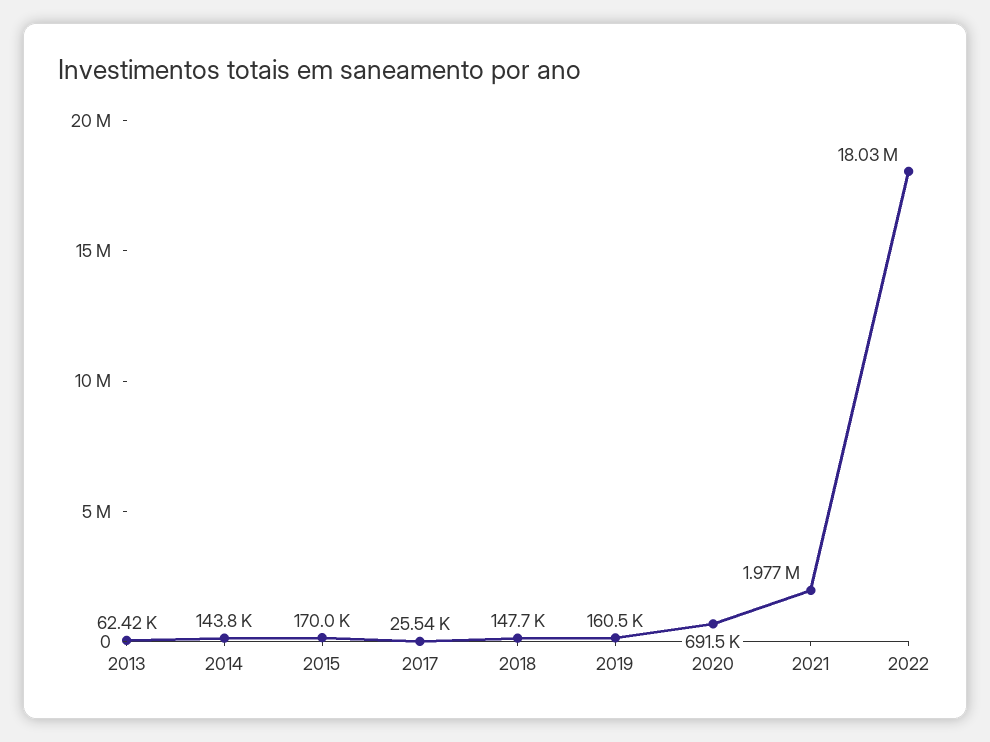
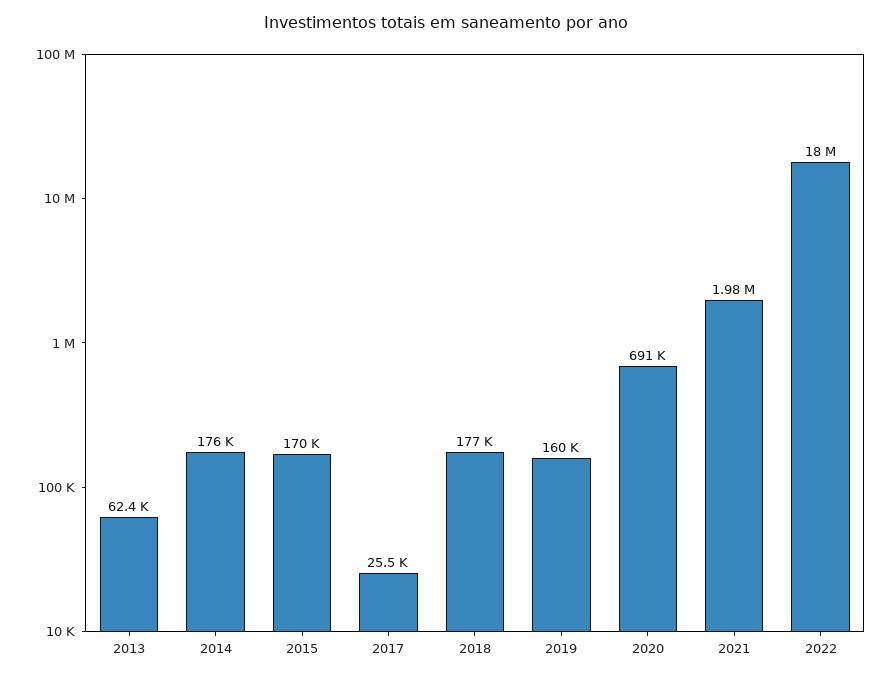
  {
    "2013": 62420,
-   "2014": 143800,
+   "2014": 176000,
    "2015": 170000,
    "2017": 25540,
-   "2018": 147700,
+   "2018": 177000,
    "2019": 160500,
    "2020": 691500,
    "2021": 1977000,
    "2022": 18030000
  }

